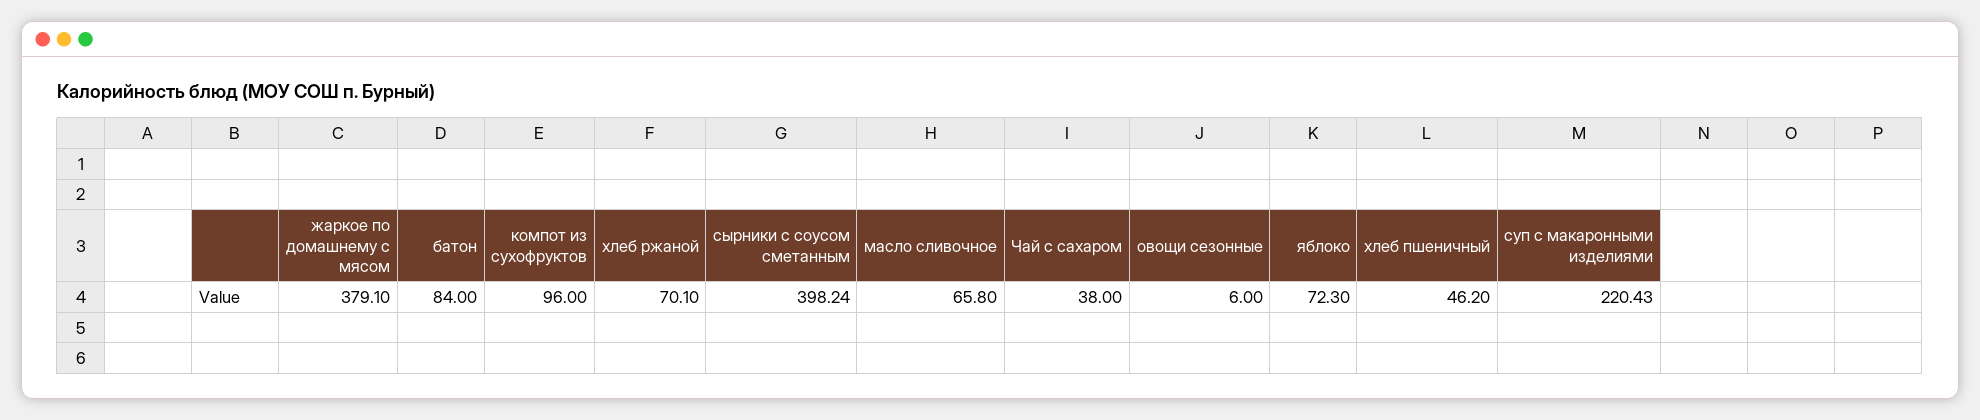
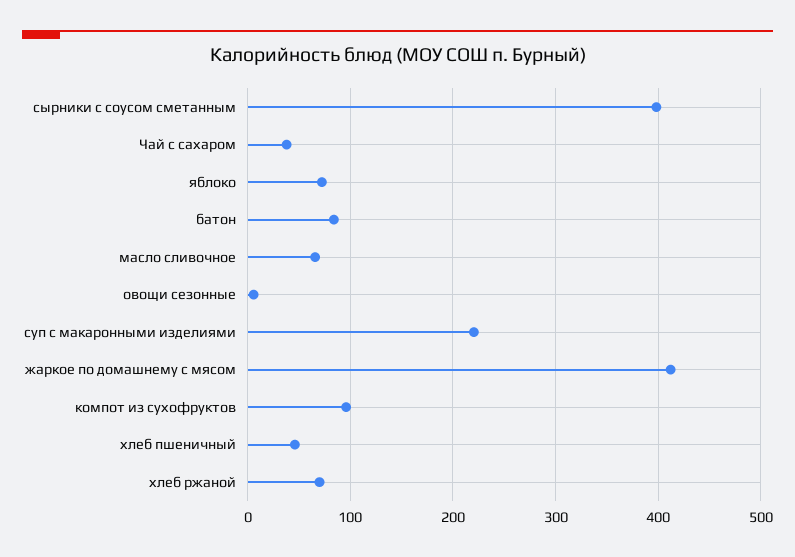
  {
-   "жаркое по домашнему с мясом": 379.1,
+   "жаркое по домашнему с мясом": 410,
    "батон": 84,
    "компот из сухофруктов": 96,
    "хлеб ржаной": 70.1,
    "сырники с соусом сметанным": 398.24,
    "масло сливочное": 65.8,
    "Чай с сахаром": 38,
    "овощи сезонные": 6,
    "яблоко": 72.3,
    "хлеб пшеничный": 46.2,
    "суп с макаронными изделиями": 220.43
  }

